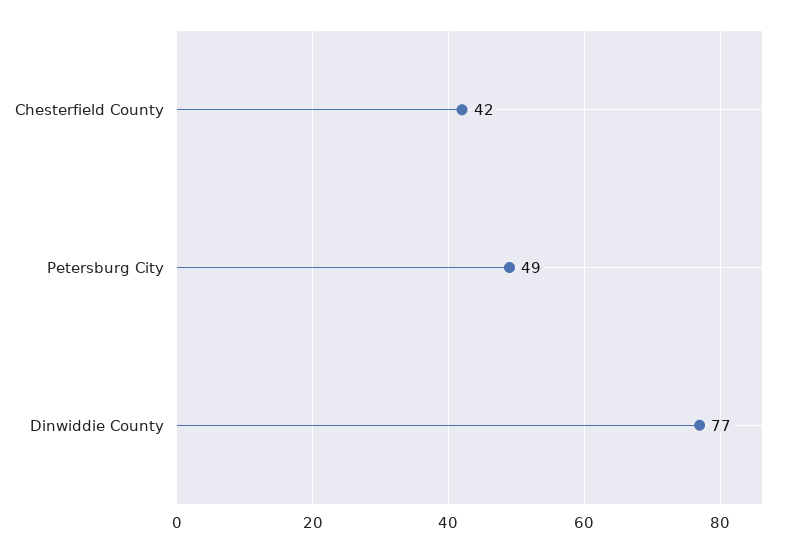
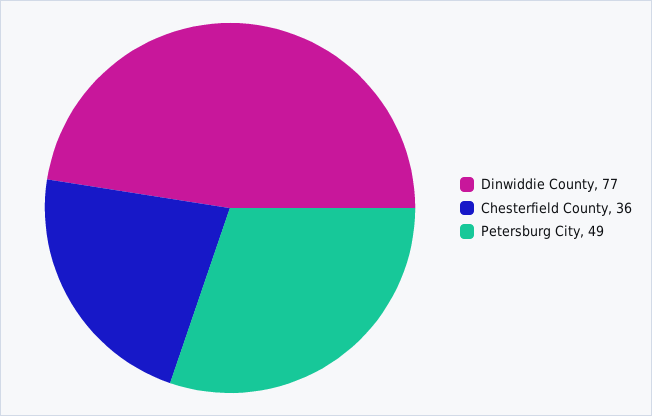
  {
-   "Chesterfield County": 42,
+   "Chesterfield County": 36,
    "Petersburg City": 49,
    "Dinwiddie County": 77
  }

